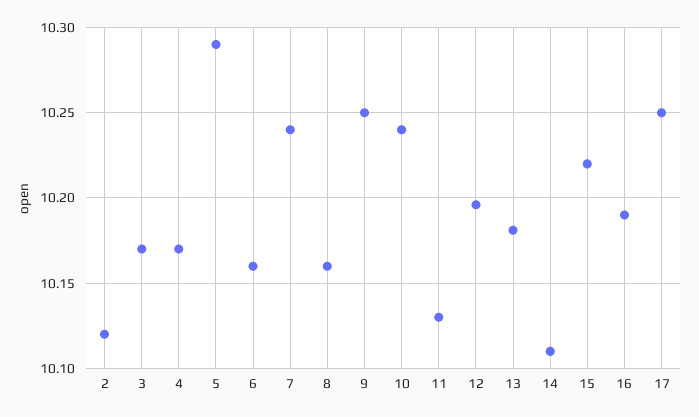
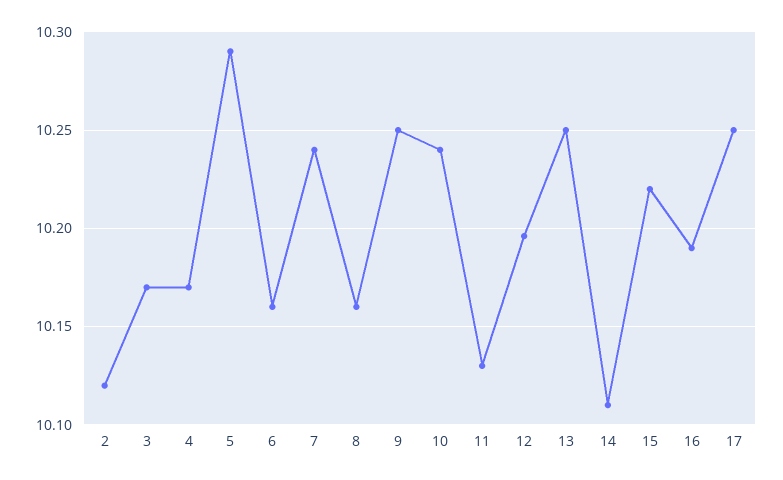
  {
    "2": 10.12,
    "3": 10.17,
    "4": 10.17,
    "5": 10.29,
    "6": 10.16,
    "7": 10.24,
    "8": 10.16,
    "9": 10.25,
    "10": 10.24,
    "11": 10.13,
    "12": 10.195,
-   "13": 10.18,
+   "13": 10.25,
    "14": 10.11,
    "15": 10.22,
    "16": 10.19,
    "17": 10.25
  }

